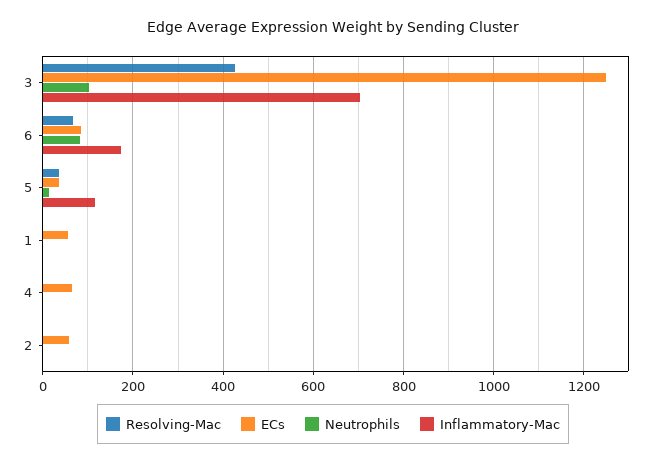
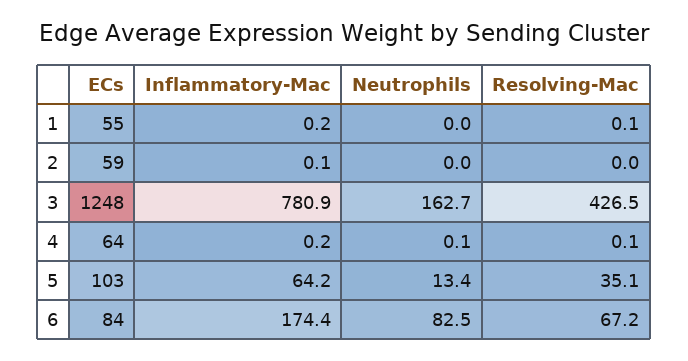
  {
    "Resolving-Mac": {
      "3": 426.5,
      "6": 67.2,
      "5": 35.1,
      "1": 0.1,
      "4": 0.1,
      "2": 0
    },
    "ECs": {
      "3": 1248,
      "6": 84,
-     "5": 40,
+     "5": 103,
      "1": 55,
      "4": 64,
      "2": 59
    },
    "Neutrophils": {
-     "3": 100,
+     "3": 162.7,
      "6": 82.5,
      "5": 13.4,
      "1": 0,
      "4": 0.1,
      "2": 0
    },
    "Inflammatory-Mac": {
-     "3": 700,
+     "3": 780.9,
      "6": 174.4,
-     "5": 120,
+     "5": 64.2,
      "1": 0.2,
      "4": 0.2,
      "2": 0.1
    }
  }

